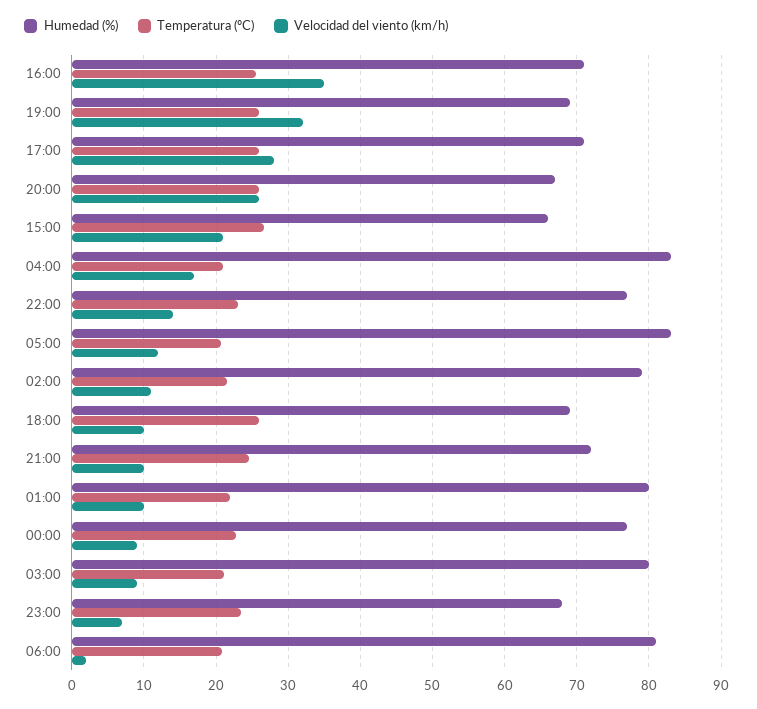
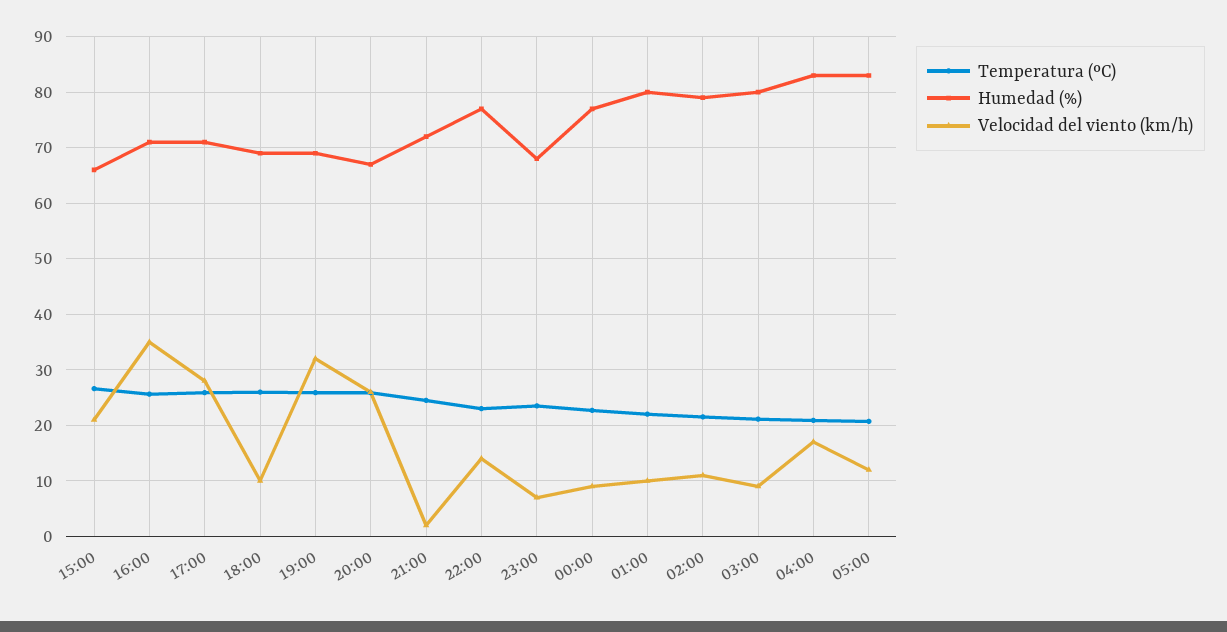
  {
    "Humedad (%)": {
      "16:00": 71,
      "19:00": 69,
      "17:00": 71,
      "20:00": 67,
      "15:00": 66,
      "04:00": 83,
      "22:00": 77,
      "05:00": 83,
      "02:00": 79,
      "18:00": 69,
      "21:00": 72,
      "01:00": 80,
      "00:00": 77,
      "03:00": 80,
-     "23:00": 68,
+     "23:00": 68
-     "06:00": 81
    },
    "Temperatura (ºC)": {
      "16:00": 26,
      "19:00": 26,
      "17:00": 26,
      "20:00": 26,
      "15:00": 27,
      "04:00": 21,
      "22:00": 23,
      "05:00": 21,
      "02:00": 22,
      "18:00": 26,
      "21:00": 25,
      "01:00": 22,
      "00:00": 23,
      "03:00": 21,
-     "23:00": 24,
+     "23:00": 24
-     "06:00": 21
    },
    "Velocidad del viento (km/h)": {
      "16:00": 35,
      "19:00": 32,
      "17:00": 28,
      "20:00": 26,
      "15:00": 21,
      "04:00": 17,
      "22:00": 14,
      "05:00": 12,
      "02:00": 11,
      "18:00": 10,
-     "21:00": 10,
+     "21:00": 2,
      "01:00": 10,
      "00:00": 9,
      "03:00": 9,
-     "23:00": 7,
+     "23:00": 7
-     "06:00": 2
    }
  }

